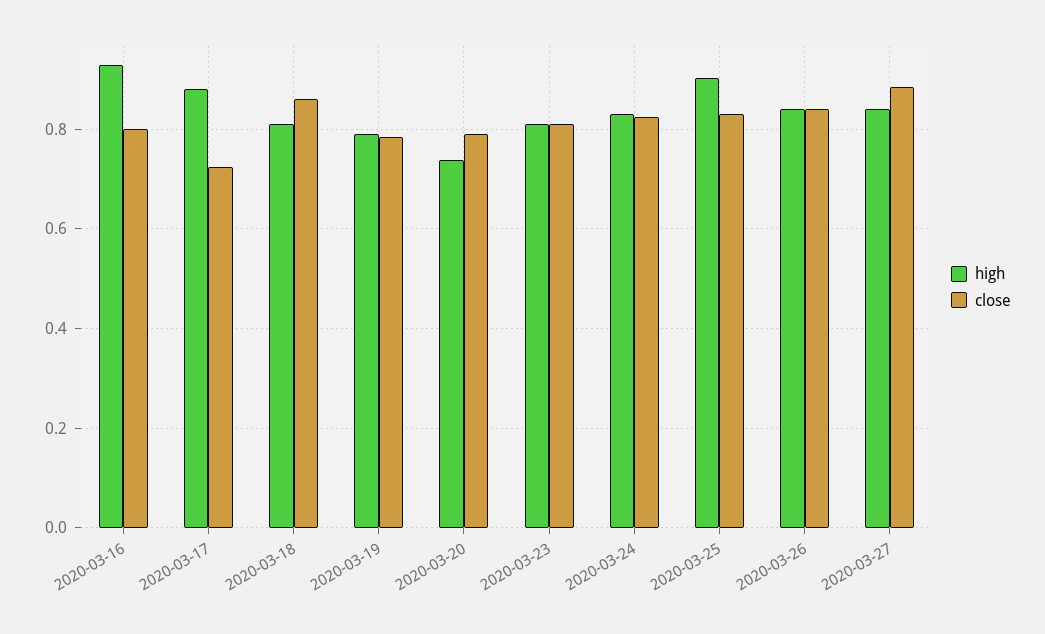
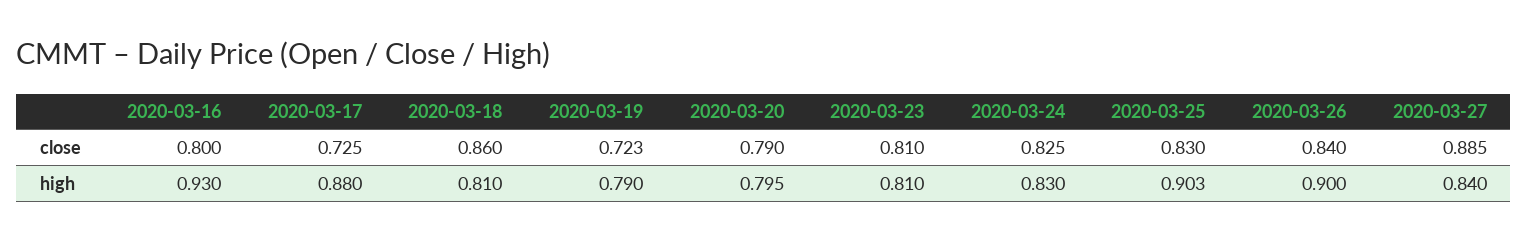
  {
    "high": {
      "2020-03-16": 0.93,
      "2020-03-17": 0.88,
      "2020-03-18": 0.81,
      "2020-03-19": 0.79,
-     "2020-03-20": 0.74,
+     "2020-03-20": 0.795,
      "2020-03-23": 0.81,
      "2020-03-24": 0.83,
      "2020-03-25": 0.903,
-     "2020-03-26": 0.84,
+     "2020-03-26": 0.9,
      "2020-03-27": 0.84
    },
    "close": {
      "2020-03-16": 0.8,
      "2020-03-17": 0.725,
      "2020-03-18": 0.86,
-     "2020-03-19": 0.78,
+     "2020-03-19": 0.723,
      "2020-03-20": 0.79,
      "2020-03-23": 0.81,
      "2020-03-24": 0.825,
      "2020-03-25": 0.83,
      "2020-03-26": 0.84,
      "2020-03-27": 0.885
    }
  }

